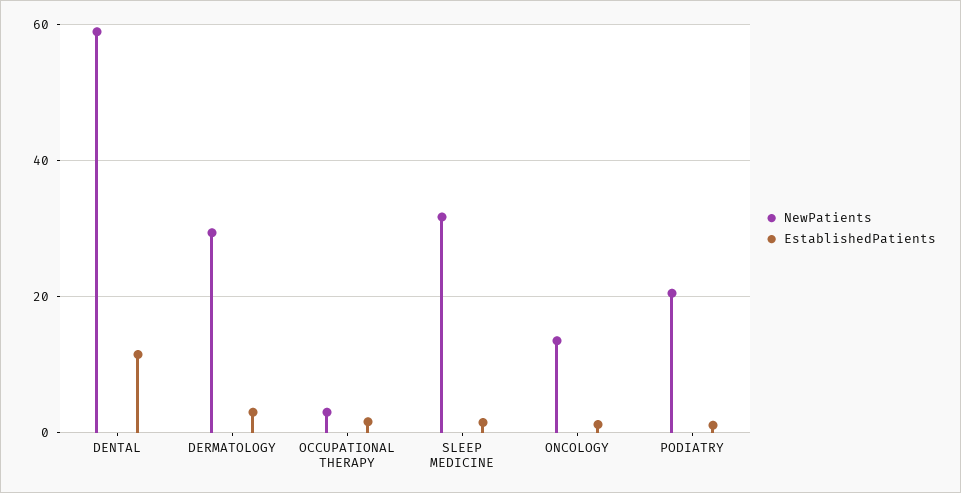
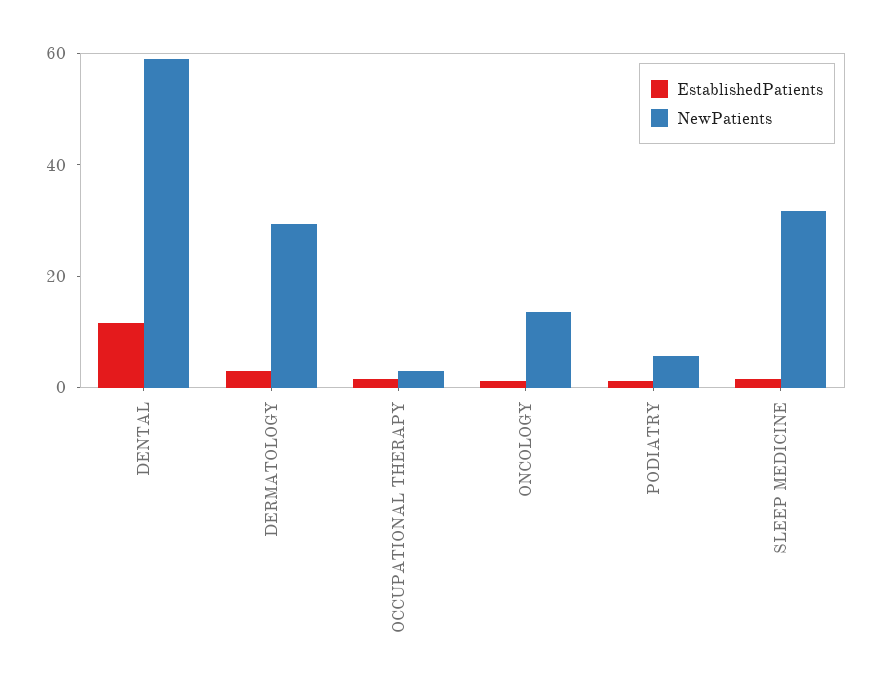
  {
    "NewPatients": {
      "DENTAL": 58,
      "DERMATOLOGY": 30,
      "OCCUPATIONAL THERAPY": 4,
      "SLEEP MEDICINE": 32,
      "ONCOLOGY": 14,
-     "PODIATRY": 20
+     "PODIATRY": 5
    },
    "EstablishedPatients": {
      "DENTAL": 12,
      "DERMATOLOGY": 4,
      "OCCUPATIONAL THERAPY": 2,
      "SLEEP MEDICINE": 2,
      "ONCOLOGY": 2,
      "PODIATRY": 2
    }
  }

